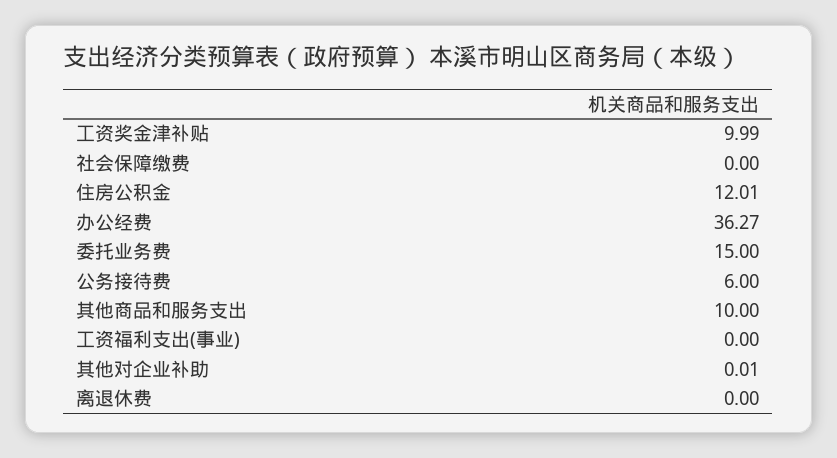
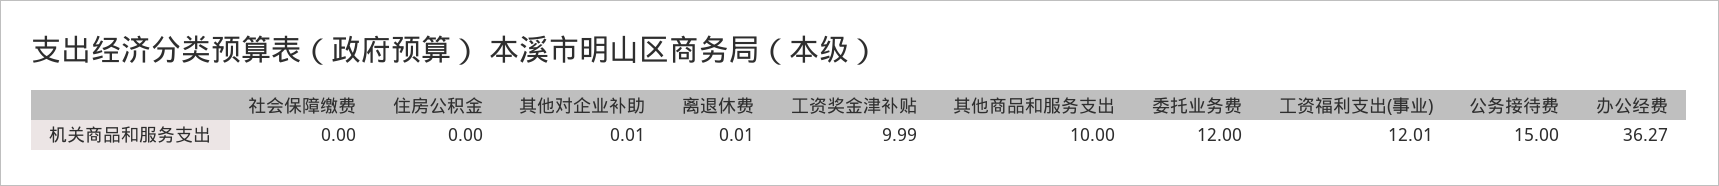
  {
    "工资奖金津补贴": 9.99,
    "社会保障缴费": 0,
-   "住房公积金": 12.01,
+   "住房公积金": 0,
    "办公经费": 36.27,
-   "委托业务费": 15,
+   "委托业务费": 12,
-   "公务接待费": 6,
+   "公务接待费": 15,
    "其他商品和服务支出": 10,
-   "工资福利支出(事业)": 0,
+   "工资福利支出(事业)": 12.01,
    "其他对企业补助": 0.01,
-   "离退休费": 0
+   "离退休费": 0.01
  }

